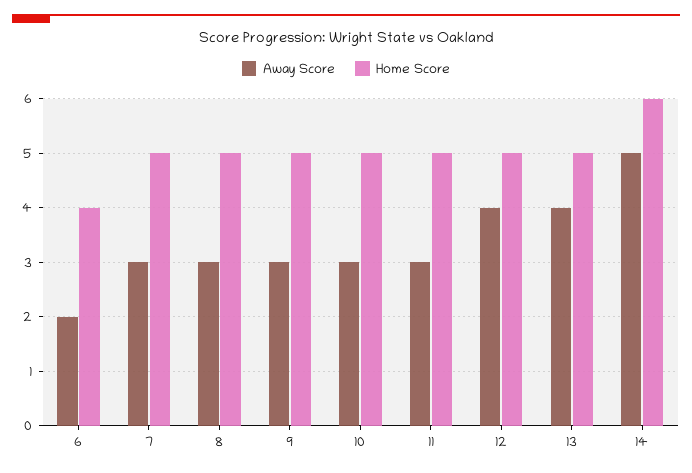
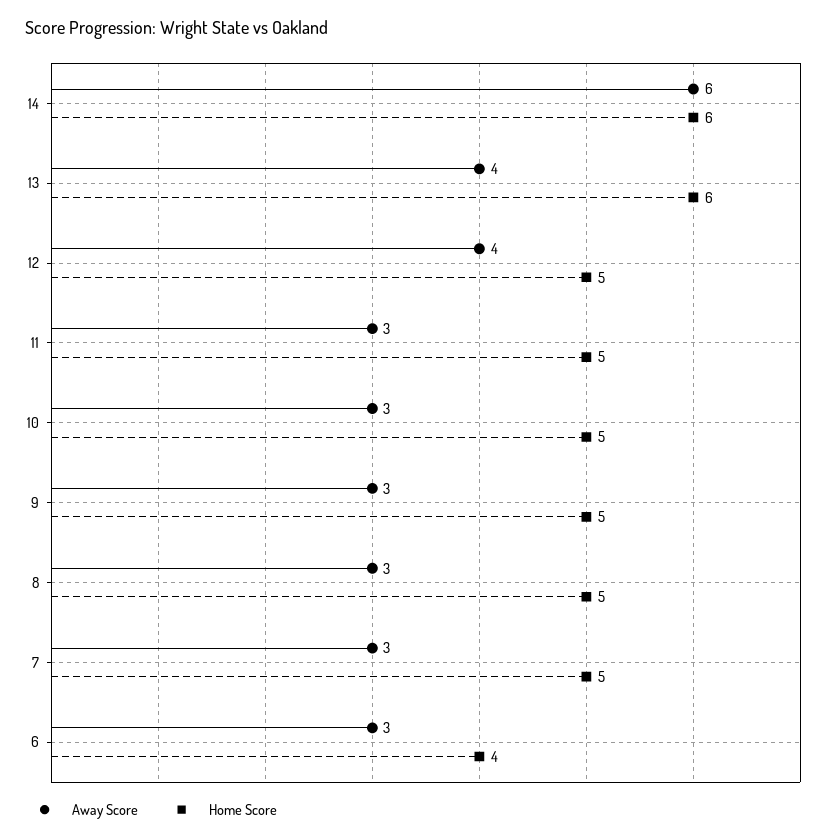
  {
    "Away Score": {
-     "6": 2,
+     "6": 3,
      "7": 3,
      "8": 3,
      "9": 3,
      "10": 3,
      "11": 3,
      "12": 4,
      "13": 4,
-     "14": 5
+     "14": 6
    },
    "Home Score": {
      "6": 4,
      "7": 5,
      "8": 5,
      "9": 5,
      "10": 5,
      "11": 5,
      "12": 5,
-     "13": 5,
+     "13": 6,
      "14": 6
    }
  }

